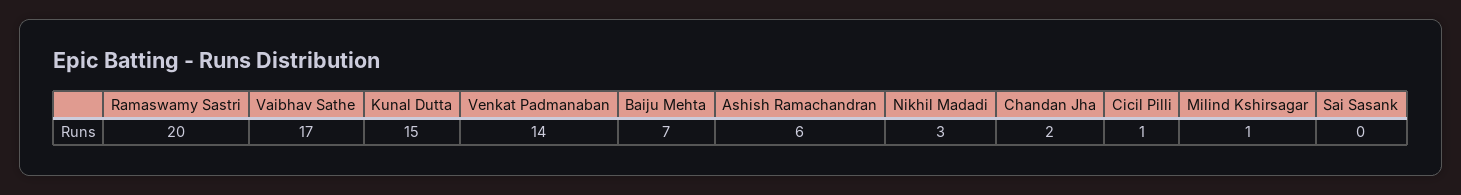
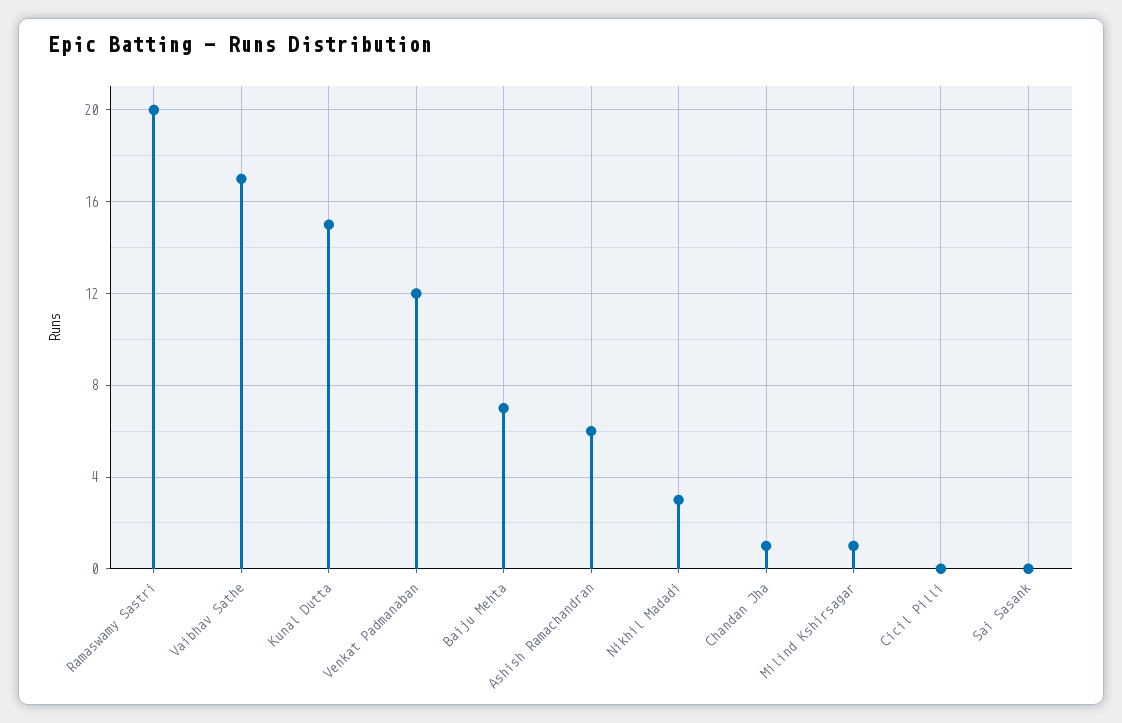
  {
    "Ramaswamy Sastri": 20,
    "Vaibhav Sathe": 17,
    "Kunal Dutta": 15,
-   "Venkat Padmanaban": 14,
+   "Venkat Padmanaban": 12,
    "Baiju Mehta": 7,
    "Ashish Ramachandran": 6,
    "Nikhil Madadi": 3,
-   "Chandan Jha": 2,
+   "Chandan Jha": 1,
-   "Cicil Pilli": 1,
+   "Cicil Pilli": 0,
    "Milind Kshirsagar": 1,
    "Sai Sasank": 0
  }

